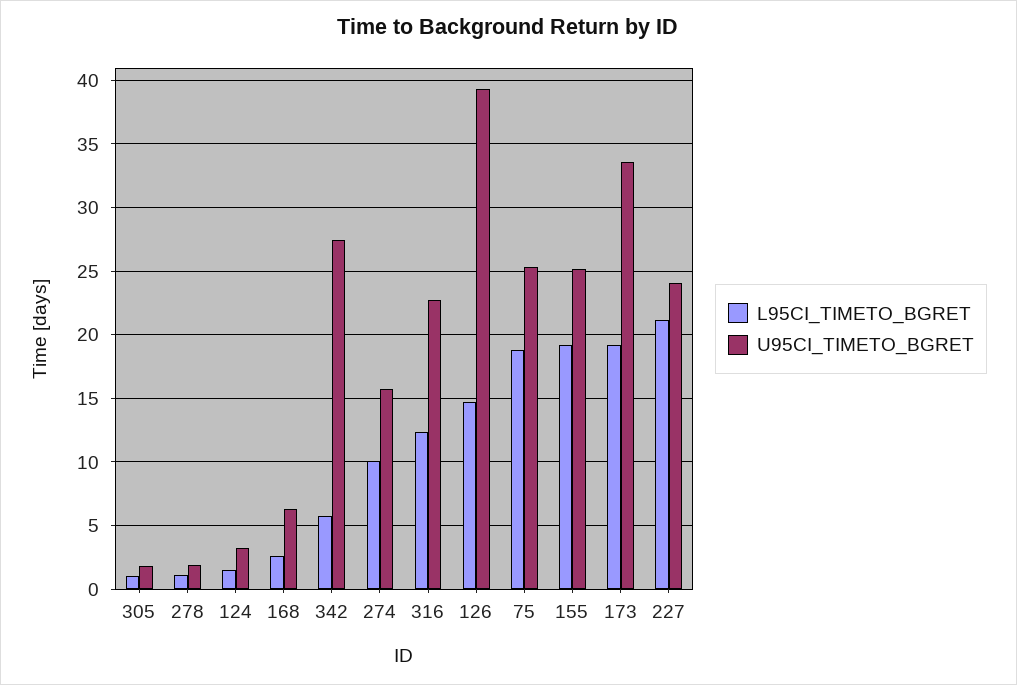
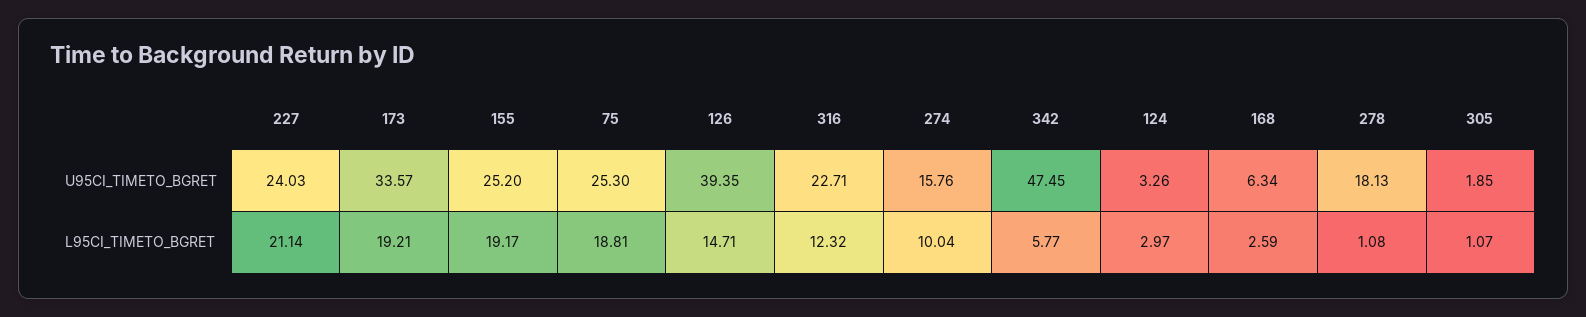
  {
    "L95CI_TIMETO_BGRET": {
      "305": 1.07,
      "278": 1.08,
-     "124": 1.5,
+     "124": 2.97,
      "168": 2.59,
      "342": 5.77,
      "274": 10.04,
      "316": 12.32,
      "126": 14.71,
      "75": 18.81,
      "155": 19.17,
      "173": 19.21,
      "227": 21.14
    },
    "U95CI_TIMETO_BGRET": {
      "305": 1.85,
-     "278": 2,
+     "278": 18.13,
      "124": 3.26,
      "168": 6.34,
-     "342": 27.5,
+     "342": 47.45,
      "274": 15.76,
      "316": 22.71,
      "126": 39.35,
      "75": 25.3,
      "155": 25.2,
      "173": 33.57,
      "227": 24.03
    }
  }

